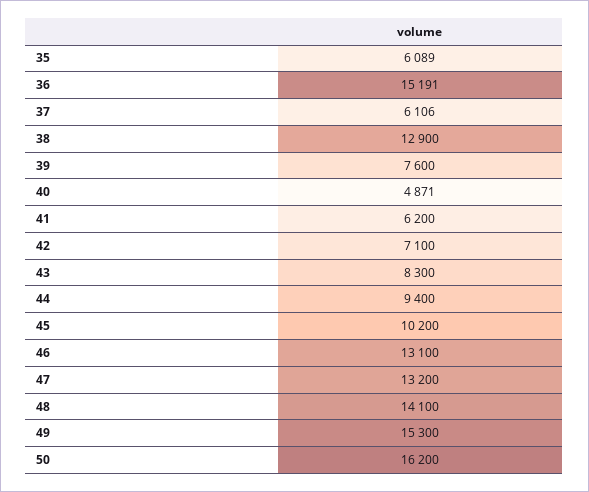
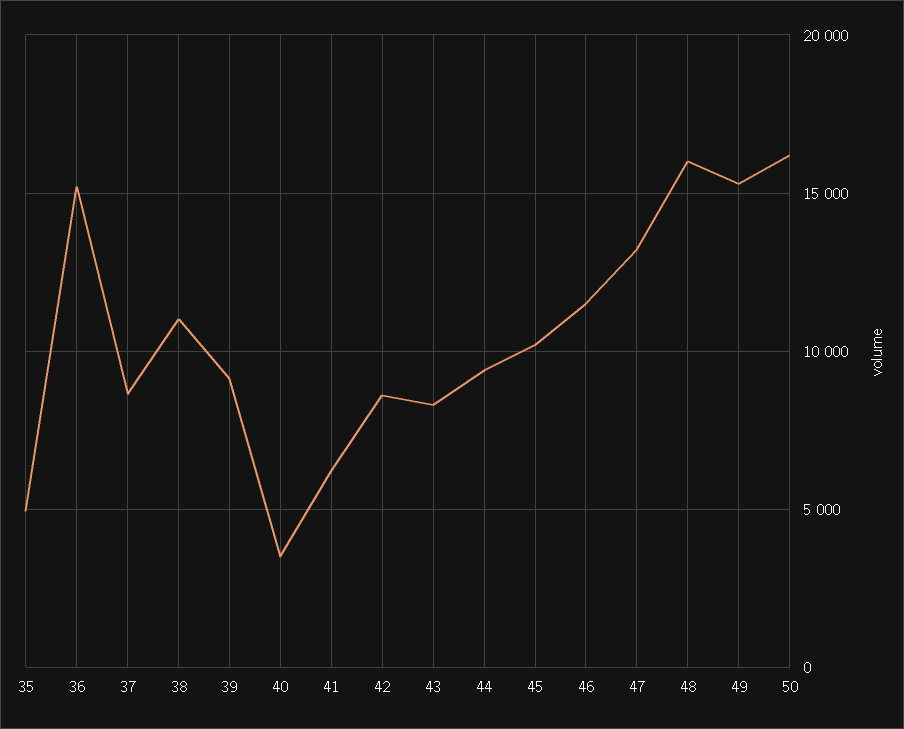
  {
-   "35": 6089,
+   "35": 5000,
    "36": 15191,
-   "37": 6106,
+   "37": 8500,
-   "38": 12900,
+   "38": 11000,
-   "39": 7600,
+   "39": 9000,
-   "40": 4871,
+   "40": 3500,
    "41": 6200,
-   "42": 7100,
+   "42": 8500,
    "43": 8300,
    "44": 9400,
    "45": 10200,
-   "46": 13100,
+   "46": 11500,
    "47": 13200,
-   "48": 14100,
+   "48": 16000,
    "49": 15300,
    "50": 16200
  }

